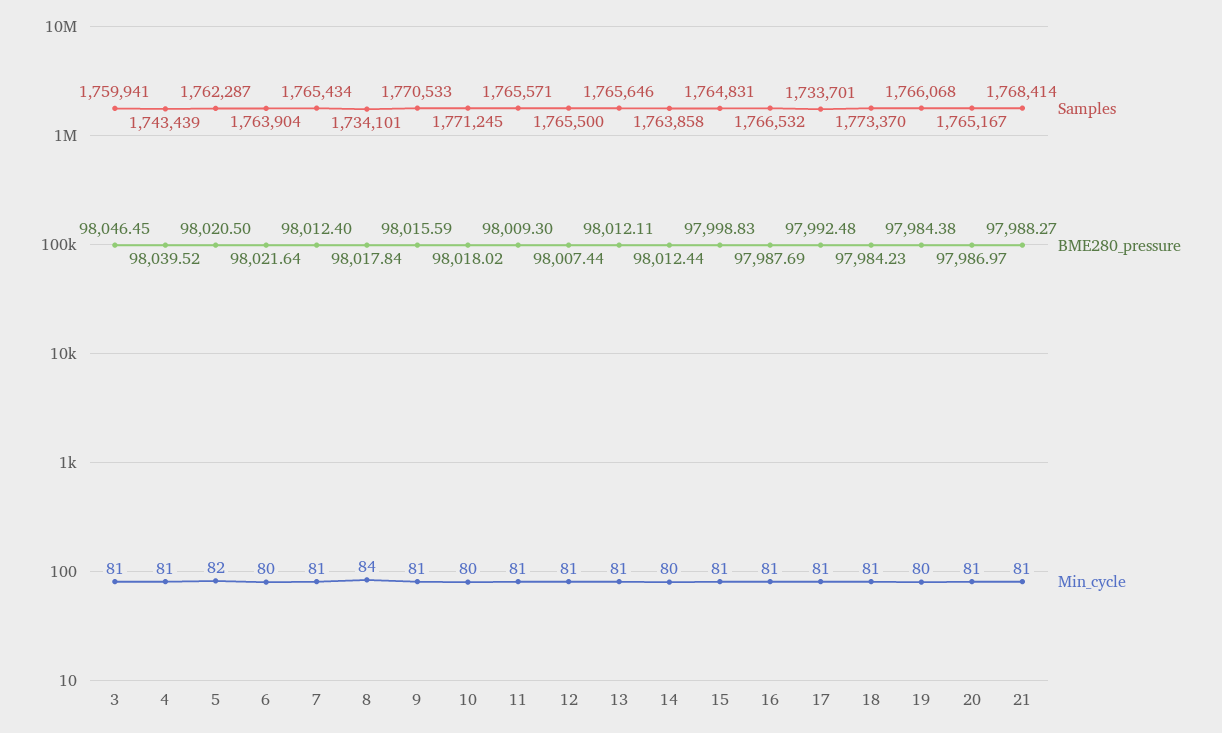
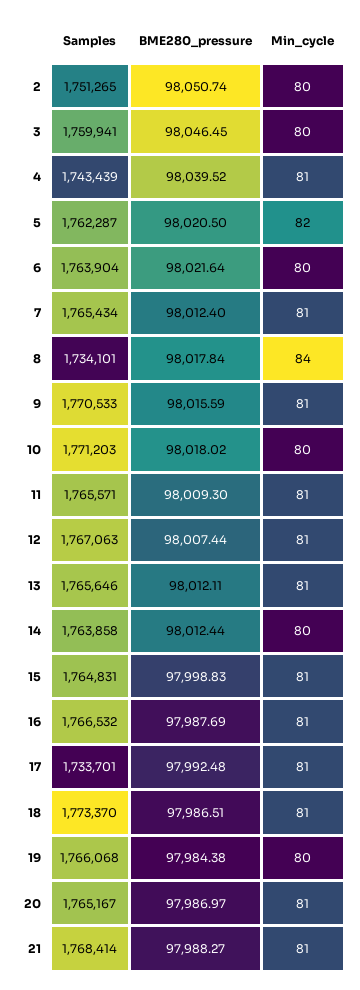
  {
    "Samples": {
      "3": 1759941,
      "4": 1743439,
      "5": 1762287,
      "6": 1763904,
      "7": 1765434,
      "8": 1734101,
      "9": 1770533,
-     "10": 1771245,
+     "10": 1771203,
      "11": 1765571,
-     "12": 1765500,
+     "12": 1767063,
      "13": 1765646,
      "14": 1763858,
      "15": 1764831,
      "16": 1766532,
      "17": 1733701,
      "18": 1773370,
      "19": 1766068,
      "20": 1765167,
-     "21": 1768414
+     "21": 1768414,
+     "2": 1751265
    },
    "BME280_pressure": {
      "3": 98046.45,
      "4": 98039.52,
      "5": 98020.5,
      "6": 98021.64,
      "7": 98012.4,
      "8": 98017.84,
      "9": 98015.59,
      "10": 98018.02,
      "11": 98009.3,
      "12": 98007.44,
      "13": 98012.11,
      "14": 98012.44,
      "15": 97998.83,
      "16": 97987.69,
      "17": 97992.48,
-     "18": 97984.23,
+     "18": 97986.51,
      "19": 97984.38,
      "20": 97986.97,
-     "21": 97988.27
+     "21": 97988.27,
+     "2": 98050.74
    },
    "Min_cycle": {
-     "3": 81,
+     "3": 80,
      "4": 81,
      "5": 82,
      "6": 80,
      "7": 81,
      "8": 84,
      "9": 81,
      "10": 80,
      "11": 81,
      "12": 81,
      "13": 81,
      "14": 80,
      "15": 81,
      "16": 81,
      "17": 81,
      "18": 81,
      "19": 80,
      "20": 81,
-     "21": 81
+     "21": 81,
+     "2": 80
    }
  }

